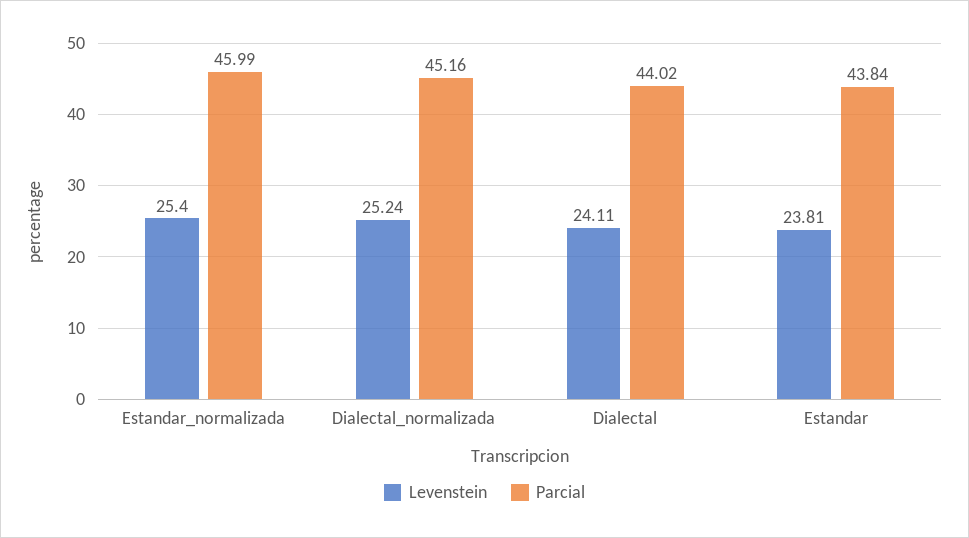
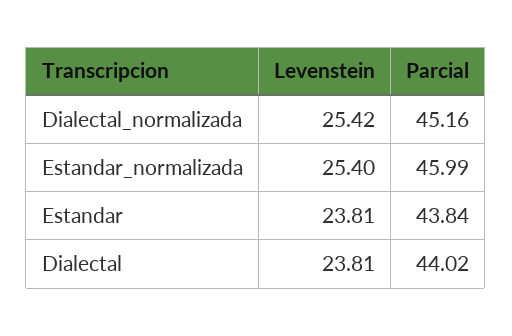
  {
    "Levenstein": {
      "Estandar_normalizada": 25.4,
-     "Dialectal_normalizada": 25.24,
+     "Dialectal_normalizada": 25.42,
-     "Dialectal": 24.11,
+     "Dialectal": 23.81,
      "Estandar": 23.81
    },
    "Parcial": {
      "Estandar_normalizada": 45.99,
      "Dialectal_normalizada": 45.16,
      "Dialectal": 44.02,
      "Estandar": 43.84
    }
  }

